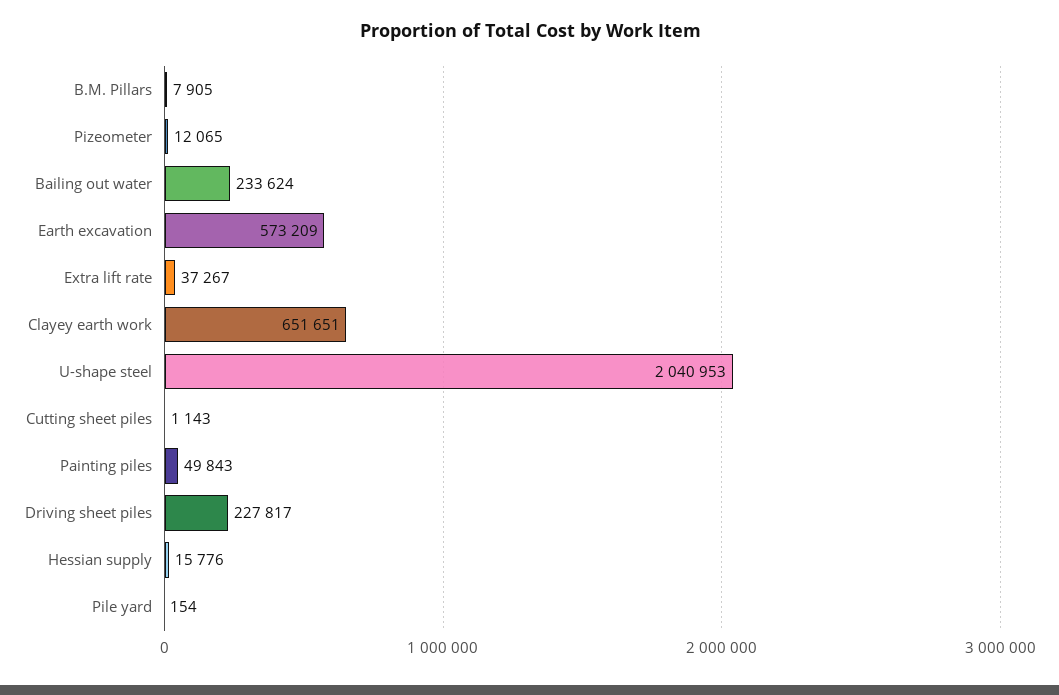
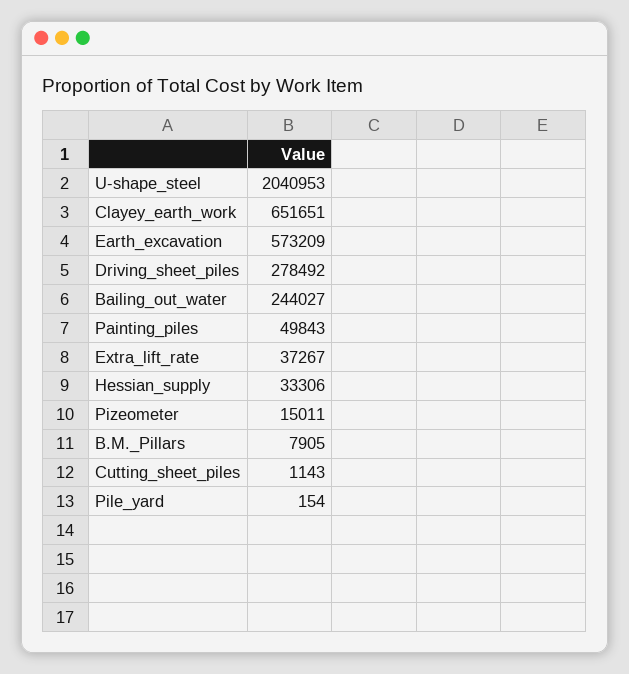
  {
    "B.M. Pillars": 7905,
-   "Pizeometer": 12065,
+   "Pizeometer": 15011,
-   "Bailing out water": 233624,
+   "Bailing out water": 244027,
    "Earth excavation": 573209,
    "Extra lift rate": 37267,
    "Clayey earth work": 651651,
    "U-shape steel": 2040953,
    "Cutting sheet piles": 1143,
    "Painting piles": 49843,
-   "Driving sheet piles": 227817,
+   "Driving sheet piles": 278492,
-   "Hessian supply": 15776,
+   "Hessian supply": 33306,
    "Pile yard": 154
  }

